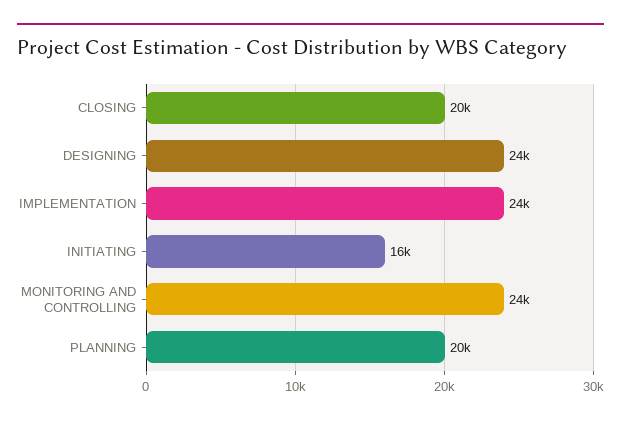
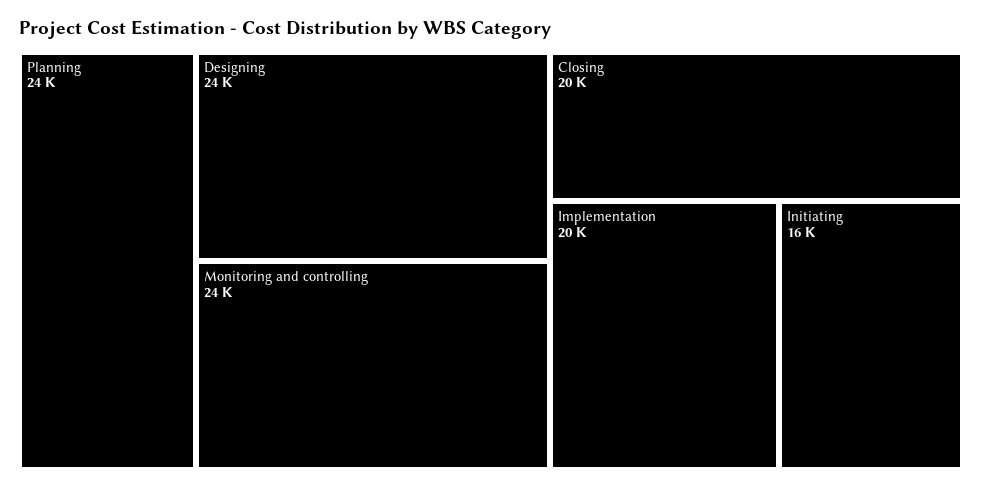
  {
    "CLOSING": 20000,
    "DESIGNING": 24000,
-   "IMPLEMENTATION": 24000,
+   "IMPLEMENTATION": 20000,
    "INITIATING": 16000,
    "MONITORING AND CONTROLLING": 24000,
-   "PLANNING": 20000
+   "PLANNING": 24000
  }

